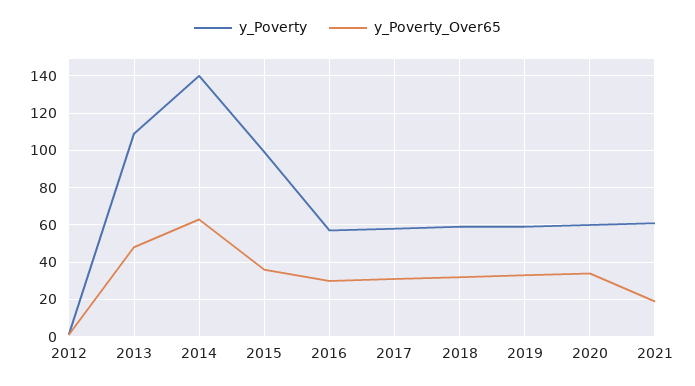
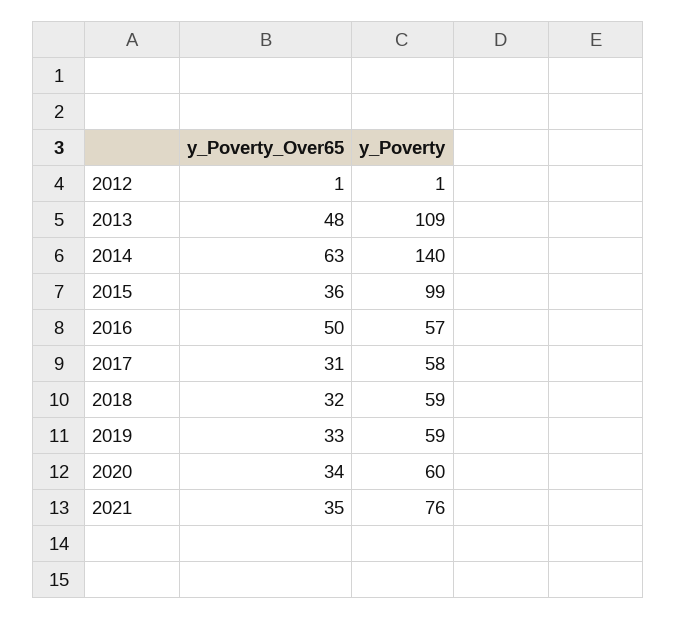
  {
    "y_Poverty": {
      "2012": 1,
      "2013": 109,
      "2014": 140,
      "2015": 99,
      "2016": 57,
      "2017": 58,
      "2018": 59,
      "2019": 59,
      "2020": 60,
-     "2021": 60
+     "2021": 76
    },
    "y_Poverty_Over65": {
      "2012": 1,
      "2013": 48,
      "2014": 63,
      "2015": 36,
-     "2016": 30,
+     "2016": 50,
      "2017": 31,
      "2018": 32,
      "2019": 33,
      "2020": 34,
-     "2021": 20
+     "2021": 35
    }
  }

